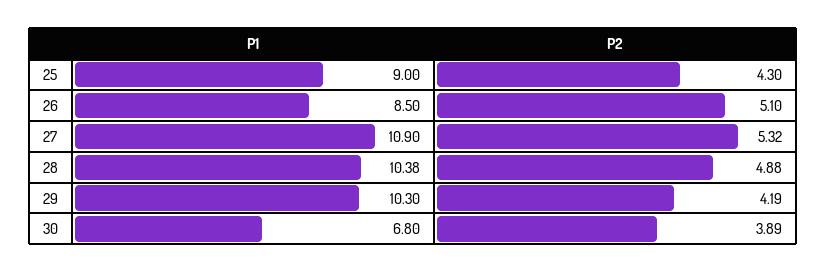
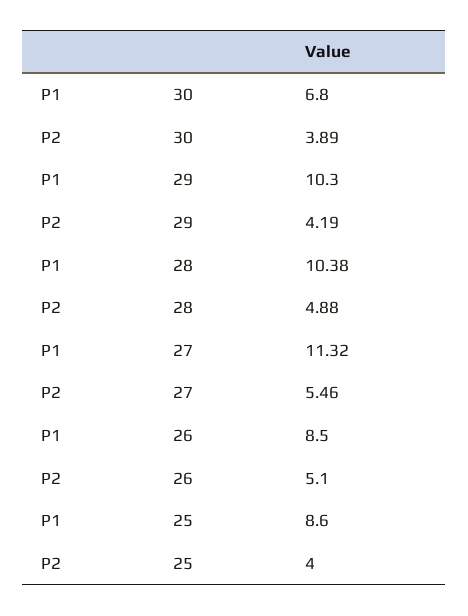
  {
    "P1": {
-     "25": 9,
+     "25": 8.6,
      "26": 8.5,
-     "27": 10.9,
+     "27": 11.32,
      "28": 10.38,
      "29": 10.3,
      "30": 6.8
    },
    "P2": {
-     "25": 4.3,
+     "25": 4,
      "26": 5.1,
-     "27": 5.32,
+     "27": 5.46,
      "28": 4.88,
      "29": 4.19,
      "30": 3.89
    }
  }

